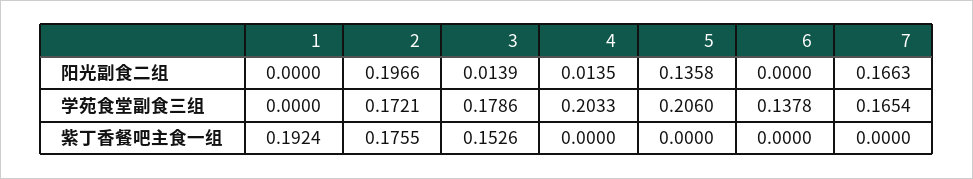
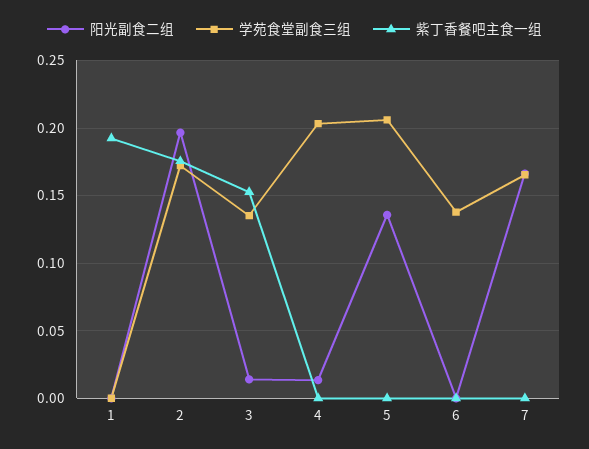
  {
    "阳光副食二组": {
      "1": 0,
      "2": 0.1966,
      "3": 0.0139,
      "4": 0.0135,
      "5": 0.1358,
      "6": 0,
      "7": 0.1663
    },
    "学苑食堂副食三组": {
      "1": 0,
      "2": 0.1721,
-     "3": 0.1786,
+     "3": 0.135,
      "4": 0.2033,
      "5": 0.206,
      "6": 0.1378,
      "7": 0.1654
    },
    "紫丁香餐吧主食一组": {
      "1": 0.1924,
      "2": 0.1755,
      "3": 0.1526,
      "4": 0,
      "5": 0,
      "6": 0,
      "7": 0
    }
  }

